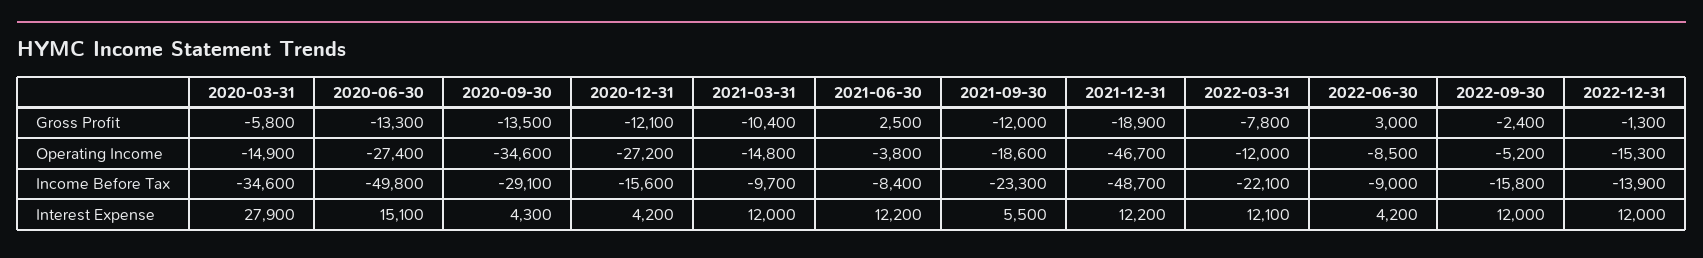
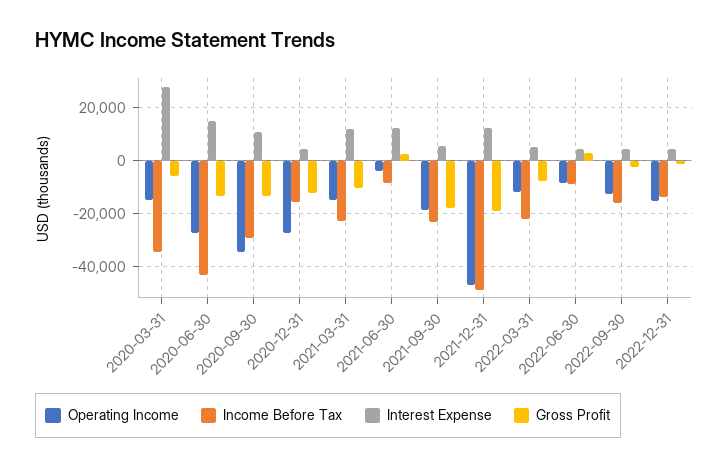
  {
    "Gross Profit": {
      "2020-03-31": -5800,
      "2020-06-30": -13300,
      "2020-09-30": -13500,
      "2020-12-31": -12100,
      "2021-03-31": -10400,
      "2021-06-30": 2500,
-     "2021-09-30": -12000,
+     "2021-09-30": -17500,
      "2021-12-31": -18900,
      "2022-03-31": -7800,
      "2022-06-30": 3000,
      "2022-09-30": -2400,
      "2022-12-31": -1300
    },
    "Operating Income": {
      "2020-03-31": -14900,
      "2020-06-30": -27400,
      "2020-09-30": -34600,
      "2020-12-31": -27200,
      "2021-03-31": -14800,
      "2021-06-30": -3800,
      "2021-09-30": -18600,
      "2021-12-31": -46700,
      "2022-03-31": -12000,
      "2022-06-30": -8500,
-     "2022-09-30": -5200,
+     "2022-09-30": -12500,
      "2022-12-31": -15300
    },
    "Income Before Tax": {
      "2020-03-31": -34600,
-     "2020-06-30": -49800,
+     "2020-06-30": -42500,
      "2020-09-30": -29100,
      "2020-12-31": -15600,
-     "2021-03-31": -9700,
+     "2021-03-31": -22500,
      "2021-06-30": -8400,
      "2021-09-30": -23300,
      "2021-12-31": -48700,
      "2022-03-31": -22100,
      "2022-06-30": -9000,
      "2022-09-30": -15800,
      "2022-12-31": -13900
    },
    "Interest Expense": {
      "2020-03-31": 27900,
      "2020-06-30": 15100,
-     "2020-09-30": 4300,
+     "2020-09-30": 10000,
      "2020-12-31": 4200,
      "2021-03-31": 12000,
      "2021-06-30": 12200,
      "2021-09-30": 5500,
      "2021-12-31": 12200,
-     "2022-03-31": 12100,
+     "2022-03-31": 5000,
      "2022-06-30": 4200,
-     "2022-09-30": 12000,
+     "2022-09-30": 5000,
-     "2022-12-31": 12000
+     "2022-12-31": 5000
    }
  }

